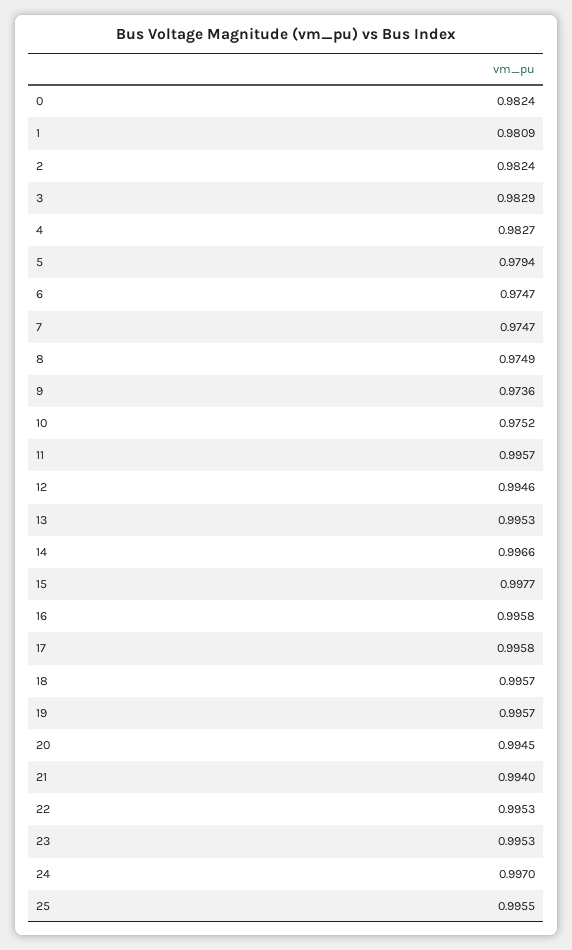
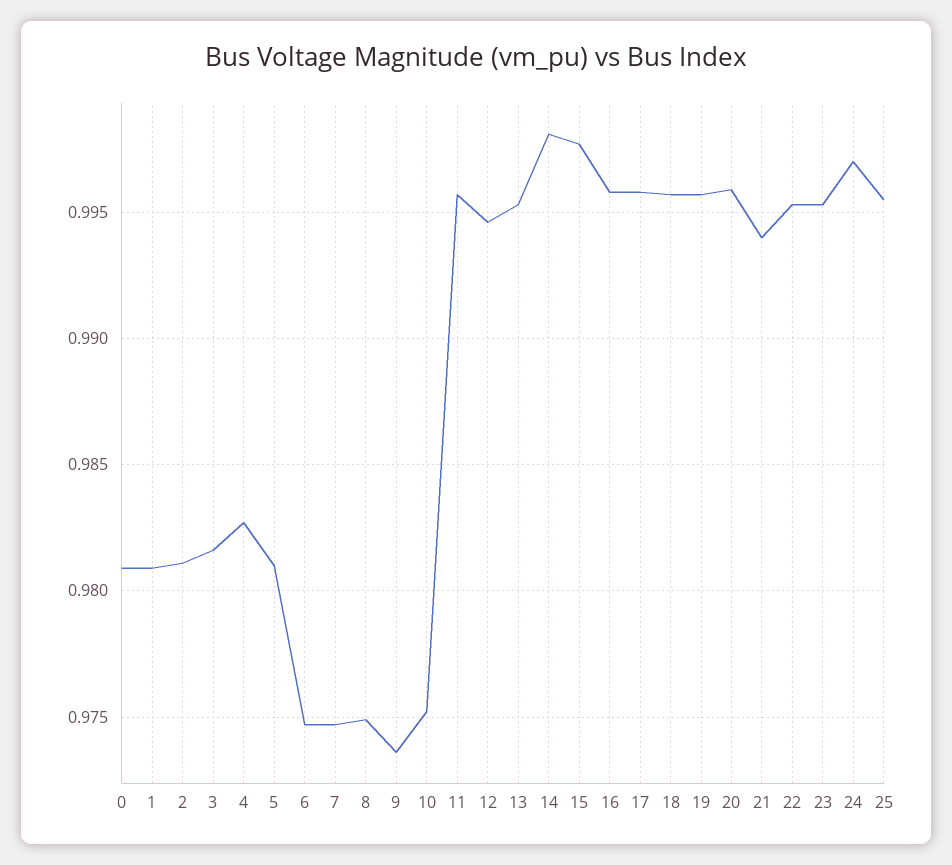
  {
-   "0": 0.9824,
+   "0": 0.981,
    "1": 0.9809,
-   "2": 0.9824,
+   "2": 0.981,
-   "3": 0.9829,
+   "3": 0.9815,
    "4": 0.9827,
-   "5": 0.9794,
+   "5": 0.981,
    "6": 0.9747,
    "7": 0.9747,
    "8": 0.9749,
    "9": 0.9736,
    "10": 0.9752,
    "11": 0.9957,
    "12": 0.9946,
    "13": 0.9953,
-   "14": 0.9966,
+   "14": 0.998,
    "15": 0.9977,
    "16": 0.9958,
    "17": 0.9958,
    "18": 0.9957,
    "19": 0.9957,
-   "20": 0.9945,
+   "20": 0.996,
    "21": 0.994,
    "22": 0.9953,
    "23": 0.9953,
    "24": 0.997,
    "25": 0.9955
  }

